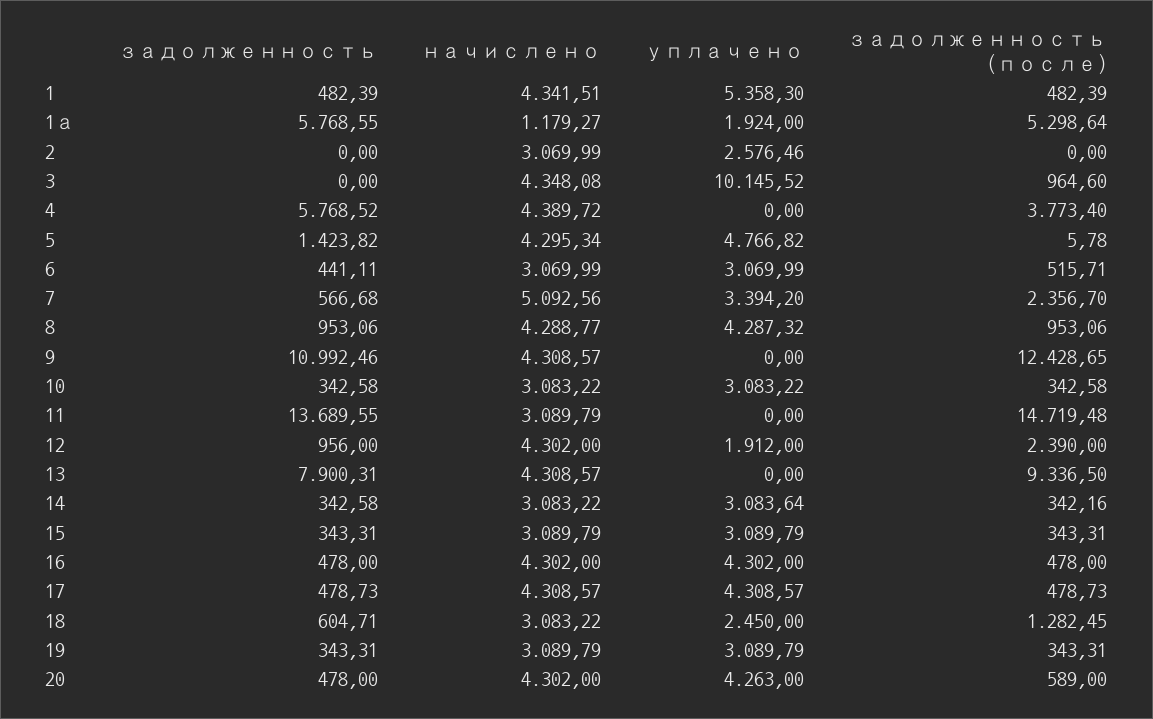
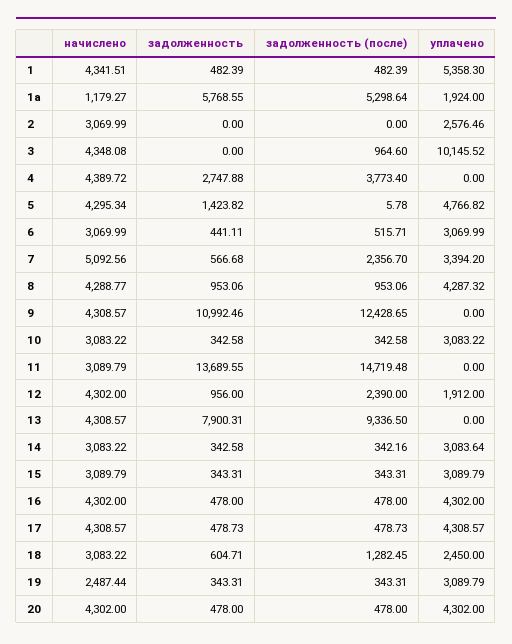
  {
    "задолженность": {
      "1": 482.39,
      "1а": 5768.55,
      "2": 0,
      "3": 0,
-     "4": 5768.52,
+     "4": 2747.88,
      "5": 1423.82,
      "6": 441.11,
      "7": 566.68,
      "8": 953.06,
      "9": 10992.46,
      "10": 342.58,
      "11": 13689.55,
      "12": 956,
      "13": 7900.31,
      "14": 342.58,
      "15": 343.31,
      "16": 478,
      "17": 478.73,
      "18": 604.71,
      "19": 343.31,
      "20": 478
    },
    "начислено": {
      "1": 4341.51,
      "1а": 1179.27,
      "2": 3069.99,
      "3": 4348.08,
      "4": 4389.72,
      "5": 4295.34,
      "6": 3069.99,
      "7": 5092.56,
      "8": 4288.77,
      "9": 4308.57,
      "10": 3083.22,
      "11": 3089.79,
      "12": 4302,
      "13": 4308.57,
      "14": 3083.22,
      "15": 3089.79,
      "16": 4302,
      "17": 4308.57,
      "18": 3083.22,
-     "19": 3089.79,
+     "19": 2487.44,
      "20": 4302
    },
    "уплачено": {
      "1": 5358.3,
      "1а": 1924,
      "2": 2576.46,
      "3": 10145.52,
      "4": 0,
      "5": 4766.82,
      "6": 3069.99,
      "7": 3394.2,
      "8": 4287.32,
      "9": 0,
      "10": 3083.22,
      "11": 0,
      "12": 1912,
      "13": 0,
      "14": 3083.64,
      "15": 3089.79,
      "16": 4302,
      "17": 4308.57,
      "18": 2450,
      "19": 3089.79,
-     "20": 4263
+     "20": 4302
    },
    "задолженность (после)": {
      "1": 482.39,
      "1а": 5298.64,
      "2": 0,
      "3": 964.6,
      "4": 3773.4,
      "5": 5.78,
      "6": 515.71,
      "7": 2356.7,
      "8": 953.06,
      "9": 12428.65,
      "10": 342.58,
      "11": 14719.48,
      "12": 2390,
      "13": 9336.5,
      "14": 342.16,
      "15": 343.31,
      "16": 478,
      "17": 478.73,
      "18": 1282.45,
      "19": 343.31,
-     "20": 589
+     "20": 478
    }
  }

